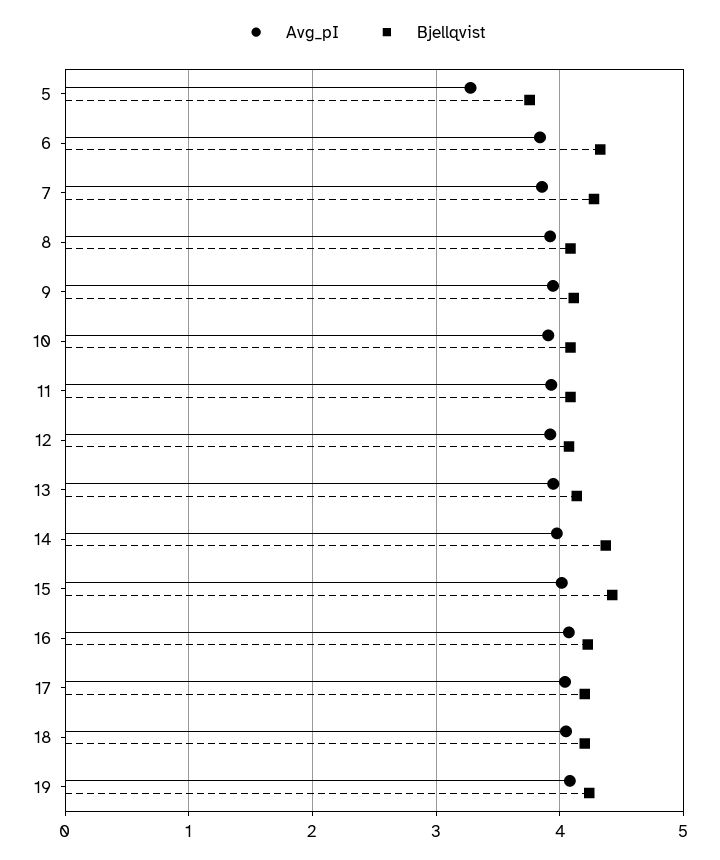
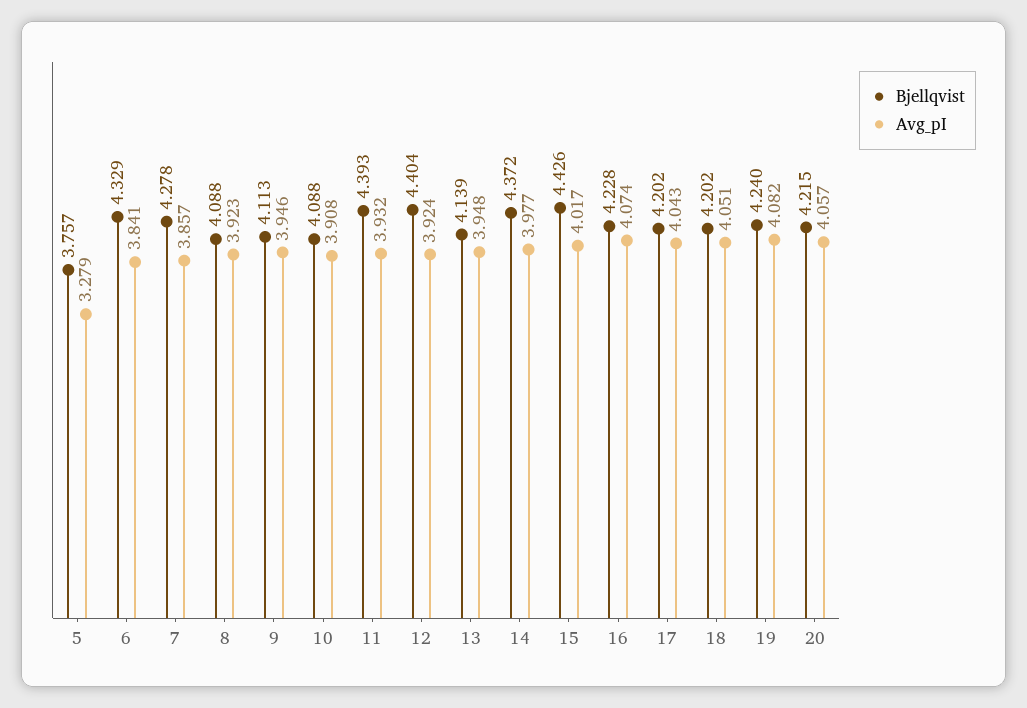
  {
    "Avg_pI": {
      "5": 3.279,
      "6": 3.841,
      "7": 3.857,
      "8": 3.923,
      "9": 3.946,
      "10": 3.908,
      "11": 3.932,
      "12": 3.924,
      "13": 3.948,
      "14": 3.977,
      "15": 4.017,
      "16": 4.074,
      "17": 4.043,
      "18": 4.051,
-     "19": 4.082
+     "19": 4.082,
+     "20": 4.057
    },
    "Bjellqvist": {
      "5": 3.757,
      "6": 4.329,
      "7": 4.278,
      "8": 4.088,
      "9": 4.113,
      "10": 4.088,
-     "11": 4.1,
+     "11": 4.393,
-     "12": 4.1,
+     "12": 4.404,
      "13": 4.139,
      "14": 4.372,
      "15": 4.426,
      "16": 4.228,
      "17": 4.202,
      "18": 4.202,
-     "19": 4.24
+     "19": 4.24,
+     "20": 4.215
    }
  }

